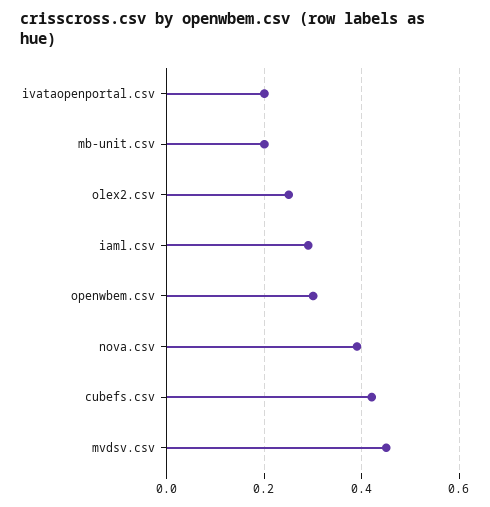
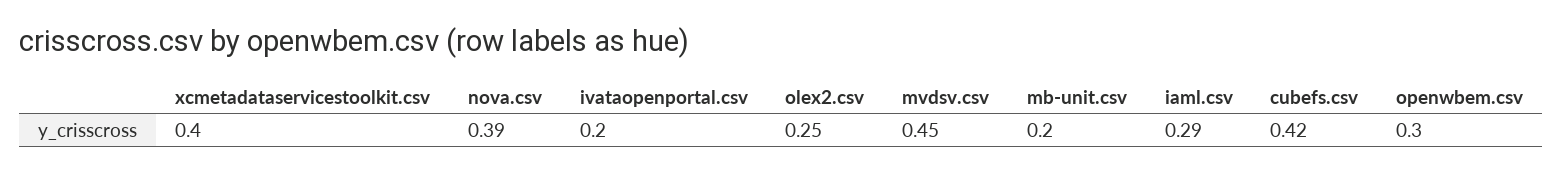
  {
    "ivataopenportal.csv": 0.2,
    "mb-unit.csv": 0.2,
    "olex2.csv": 0.25,
    "iaml.csv": 0.29,
    "openwbem.csv": 0.3,
    "nova.csv": 0.39,
    "cubefs.csv": 0.42,
-   "mvdsv.csv": 0.45
+   "mvdsv.csv": 0.45,
+   "xcmetadataservicestoolkit.csv": 0.4
  }

